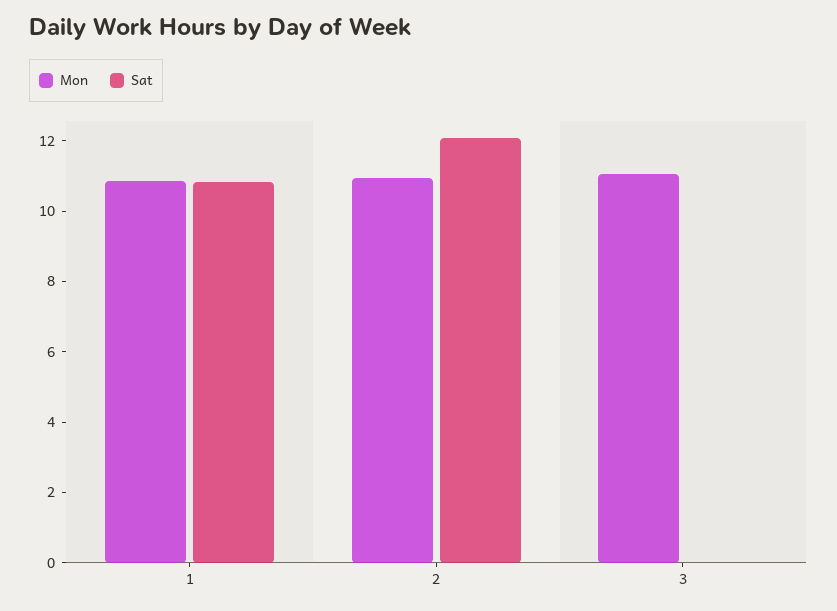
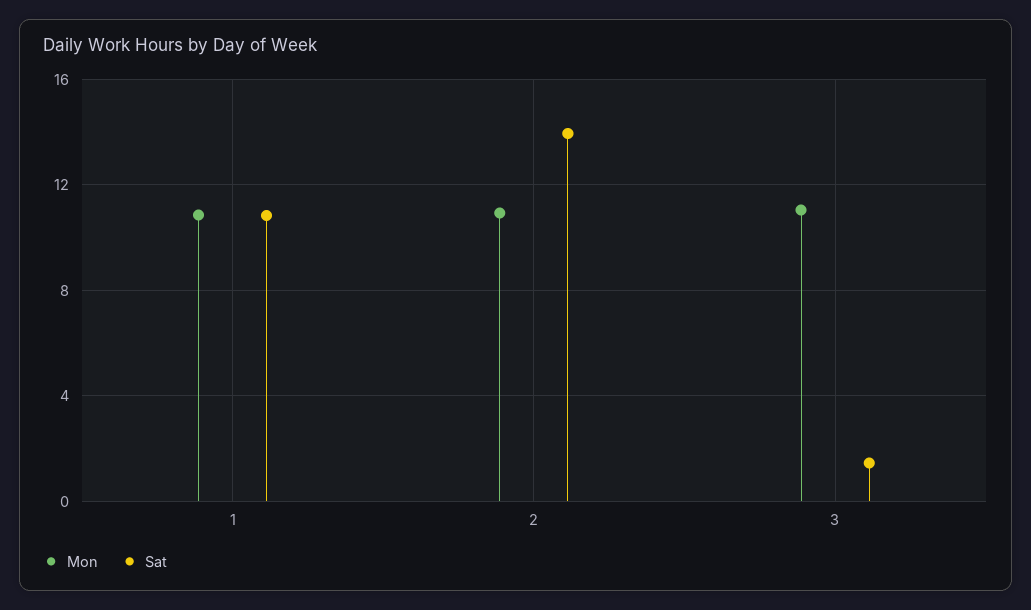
  {
    "Mon": {
      "1": 11,
      "2": 11,
      "3": 11
    },
    "Sat": {
      "1": 11,
-     "2": 12,
+     "2": 14,
-     "3": 0
+     "3": 1.5
    }
  }

